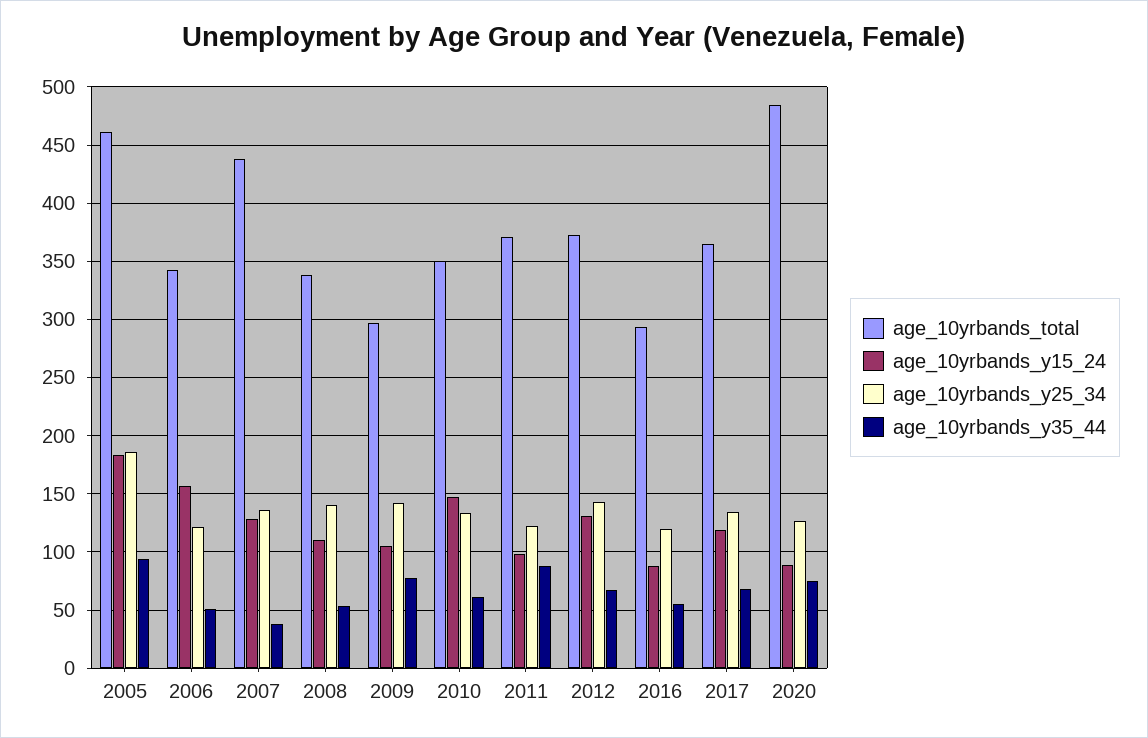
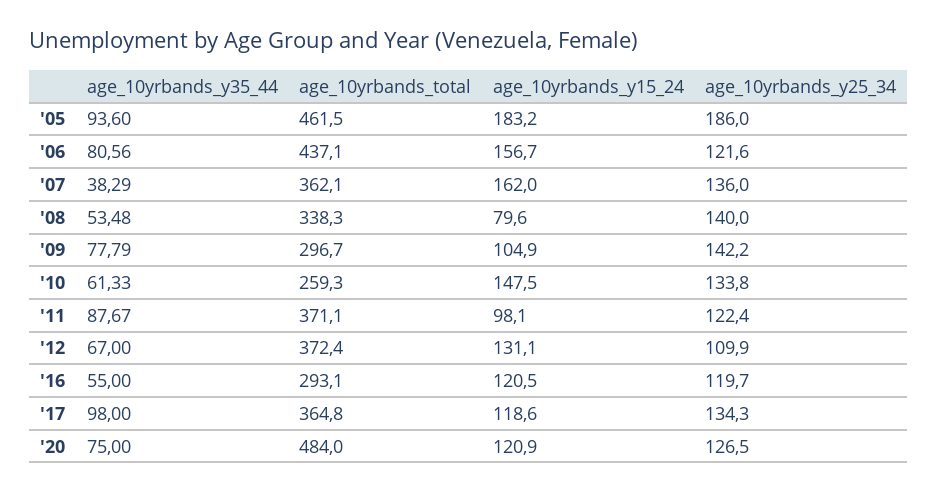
  {
    "age_10yrbands_total": {
      "2005": 461.5,
-     "2006": 340,
+     "2006": 437.1,
-     "2007": 440,
+     "2007": 362.1,
      "2008": 338.3,
      "2009": 296.7,
-     "2010": 350,
+     "2010": 259.3,
      "2011": 371.1,
      "2012": 372.4,
      "2016": 293.1,
      "2017": 364.8,
      "2020": 484
    },
    "age_10yrbands_y15_24": {
      "2005": 183.2,
      "2006": 156.7,
-     "2007": 130,
+     "2007": 162,
-     "2008": 110,
+     "2008": 79.6,
      "2009": 104.9,
      "2010": 147.5,
      "2011": 98.1,
      "2012": 131.1,
-     "2016": 90,
+     "2016": 120.5,
      "2017": 118.6,
-     "2020": 90
+     "2020": 120.9
    },
    "age_10yrbands_y25_34": {
      "2005": 186,
      "2006": 121.6,
      "2007": 136,
      "2008": 140,
      "2009": 142.2,
      "2010": 133.8,
      "2011": 122.4,
-     "2012": 140,
+     "2012": 109.9,
      "2016": 119.7,
      "2017": 134.3,
      "2020": 126.5
    },
    "age_10yrbands_y35_44": {
      "2005": 93.6,
-     "2006": 50,
+     "2006": 80.56,
      "2007": 38.29,
      "2008": 53.48,
      "2009": 77.79,
      "2010": 61.33,
      "2011": 87.67,
      "2012": 67,
      "2016": 55,
-     "2017": 70,
+     "2017": 98,
      "2020": 75
    }
  }

